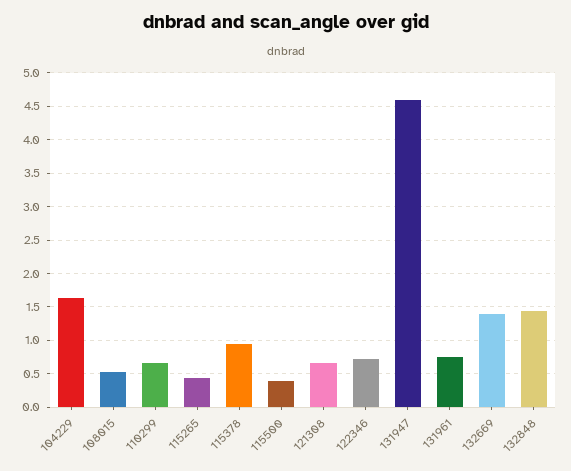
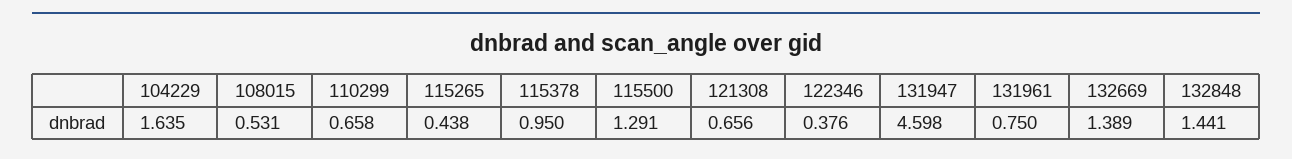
  {
    "104229": 1.635,
    "108015": 0.531,
    "110299": 0.658,
    "115265": 0.438,
    "115378": 0.95,
-   "115500": 0.4,
+   "115500": 1.291,
    "121308": 0.656,
-   "122346": 0.7,
+   "122346": 0.376,
    "131947": 4.598,
    "131961": 0.75,
    "132669": 1.389,
    "132848": 1.441
  }

